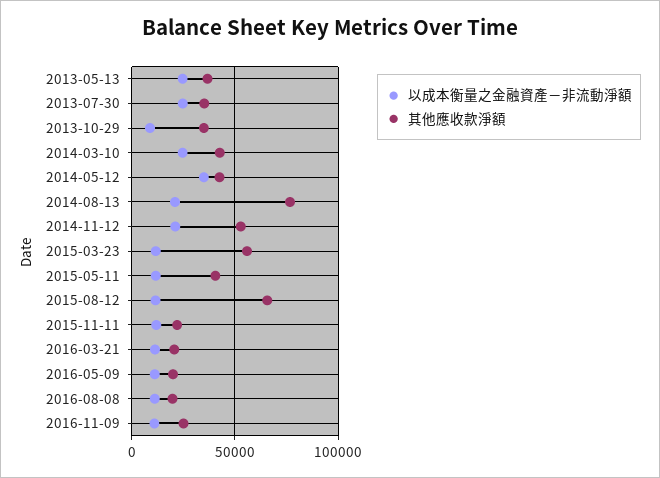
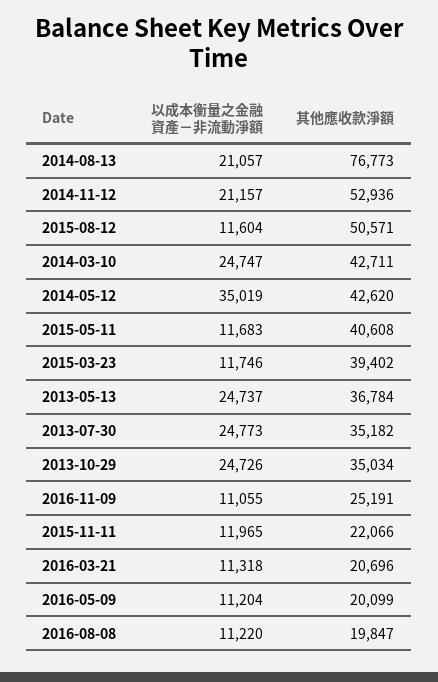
  {
    "以成本衡量之金融資產－非流動淨額": {
      "2013-05-13": 24737,
      "2013-07-30": 24773,
-     "2013-10-29": 10000,
+     "2013-10-29": 24726,
      "2014-03-10": 24747,
      "2014-05-12": 35019,
      "2014-08-13": 21057,
      "2014-11-12": 21157,
      "2015-03-23": 11746,
      "2015-05-11": 11683,
      "2015-08-12": 11604,
      "2015-11-11": 11965,
      "2016-03-21": 11318,
      "2016-05-09": 11204,
      "2016-08-08": 11220,
      "2016-11-09": 11055
    },
    "其他應收款淨額": {
      "2013-05-13": 36784,
      "2013-07-30": 35182,
      "2013-10-29": 35034,
      "2014-03-10": 42711,
      "2014-05-12": 42620,
      "2014-08-13": 76773,
      "2014-11-12": 52936,
-     "2015-03-23": 55000,
+     "2015-03-23": 39402,
      "2015-05-11": 40608,
-     "2015-08-12": 65000,
+     "2015-08-12": 50571,
      "2015-11-11": 22066,
      "2016-03-21": 20696,
      "2016-05-09": 20099,
      "2016-08-08": 19847,
      "2016-11-09": 25191
    }
  }

